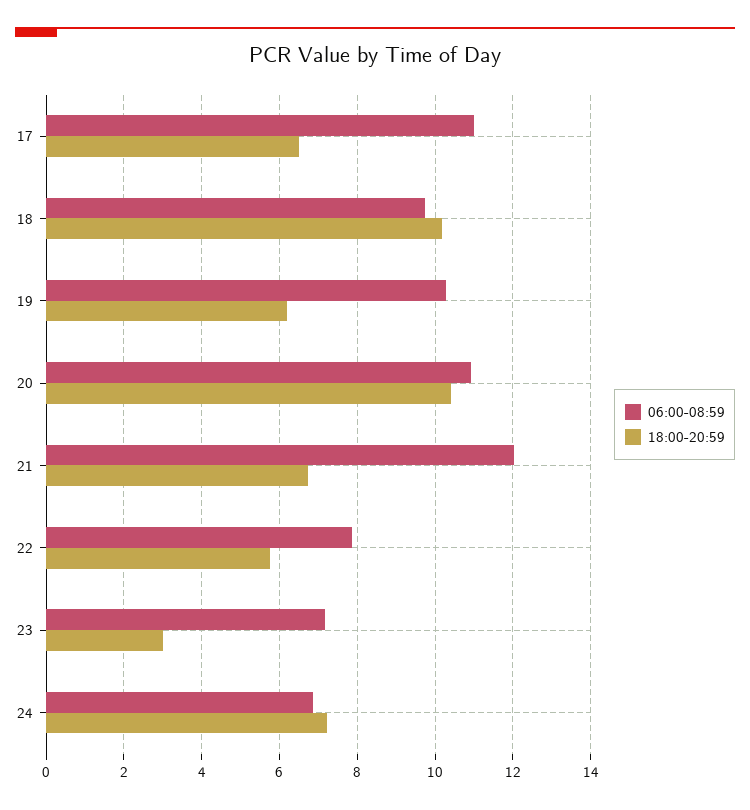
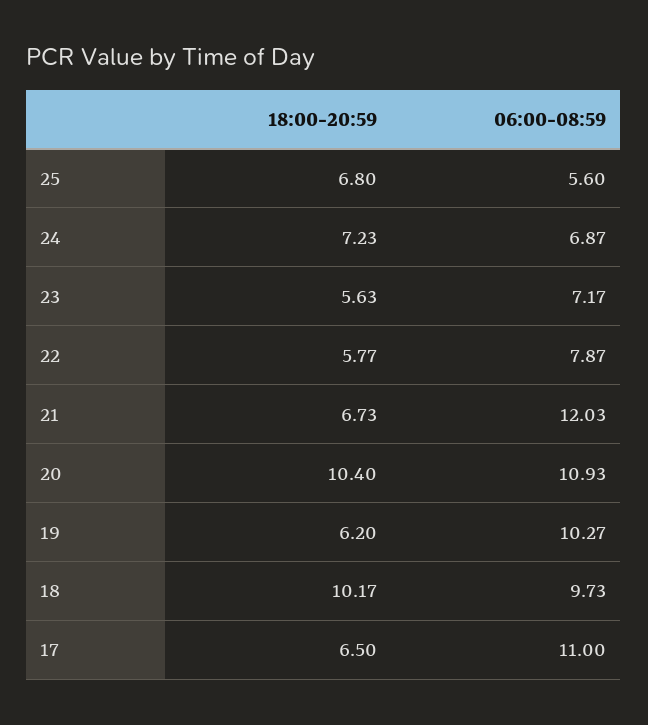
  {
    "06:00-08:59": {
      "17": 11,
      "18": 9.73,
      "19": 10.27,
      "20": 10.93,
      "21": 12.03,
      "22": 7.87,
      "23": 7.17,
-     "24": 6.87
+     "24": 6.87,
+     "25": 5.6
    },
    "18:00-20:59": {
      "17": 6.5,
      "18": 10.17,
      "19": 6.2,
      "20": 10.4,
      "21": 6.73,
      "22": 5.77,
-     "23": 3,
+     "23": 5.63,
-     "24": 7.23
+     "24": 7.23,
+     "25": 6.8
    }
  }

